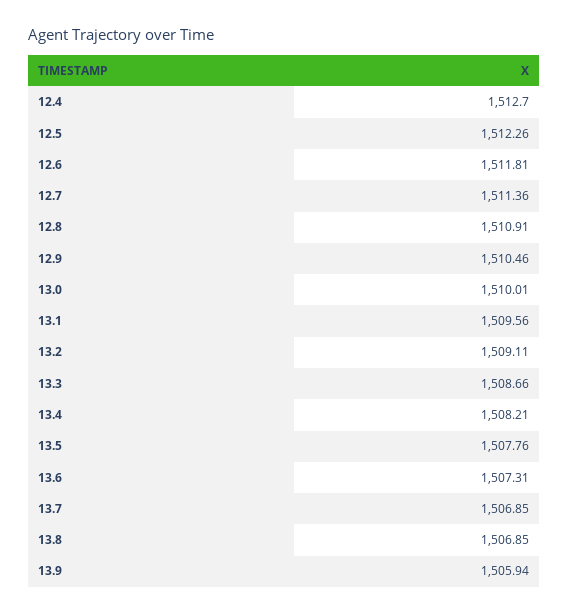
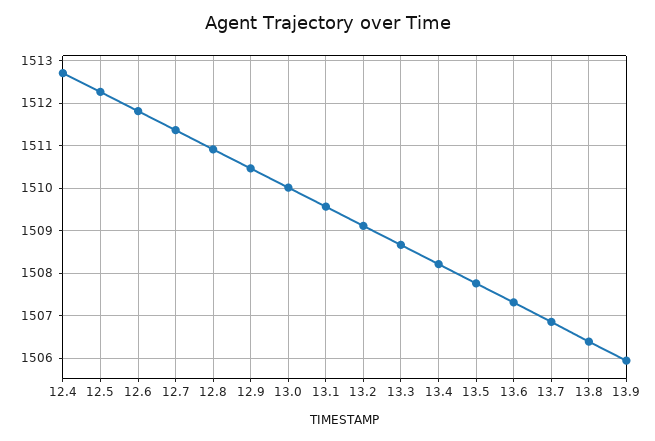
  {
    "12.4": 1512.7,
    "12.5": 1512.26,
    "12.6": 1511.81,
    "12.7": 1511.36,
    "12.8": 1510.91,
    "12.9": 1510.46,
    "13.0": 1510.01,
    "13.1": 1509.56,
    "13.2": 1509.11,
    "13.3": 1508.66,
    "13.4": 1508.21,
    "13.5": 1507.76,
    "13.6": 1507.31,
    "13.7": 1506.85,
-   "13.8": 1506.85,
+   "13.8": 1506.4,
    "13.9": 1505.94
  }

